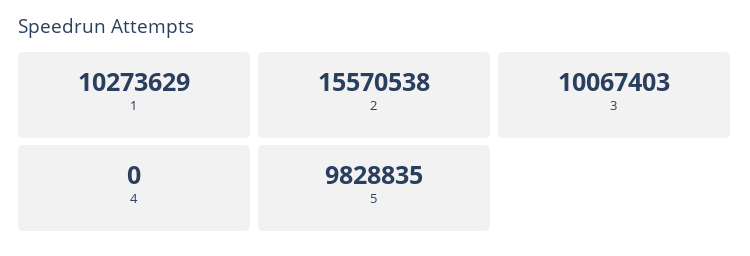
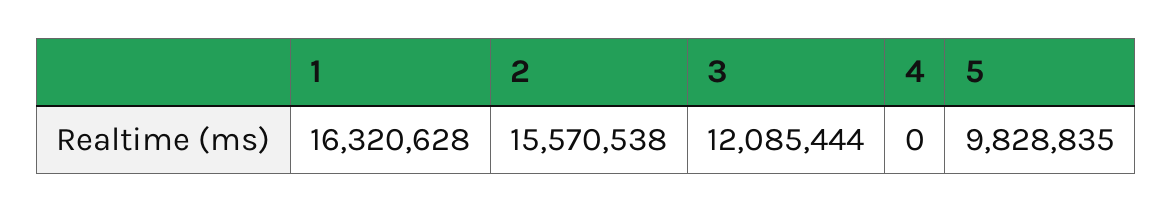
  {
-   "1": 10273629,
+   "1": 16320628,
    "2": 15570538,
-   "3": 10067403,
+   "3": 12085444,
    "4": 0,
    "5": 9828835
  }

